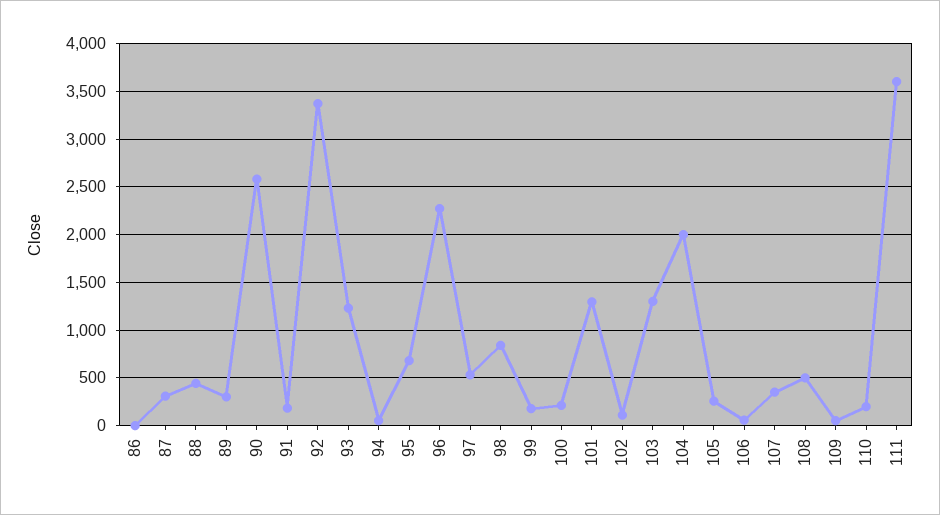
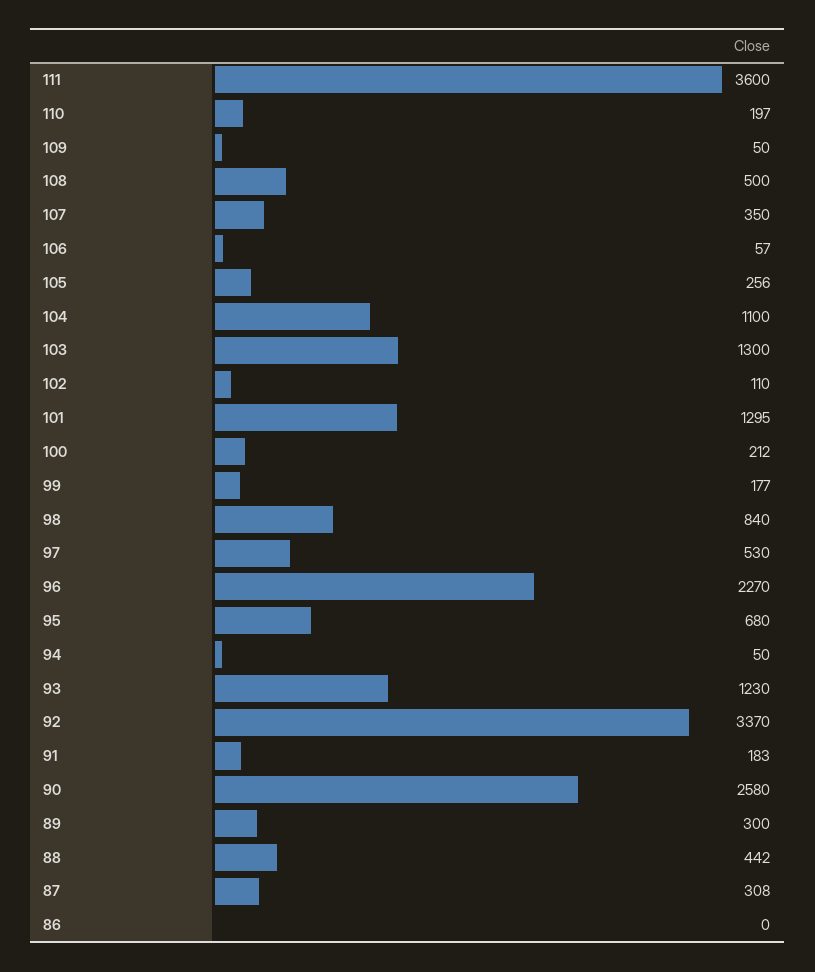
  {
    "86": 0,
    "87": 308,
    "88": 442,
    "89": 300,
    "90": 2580,
    "91": 183,
    "92": 3370,
    "93": 1230,
    "94": 50,
    "95": 680,
    "96": 2270,
    "97": 530,
    "98": 840,
    "99": 177,
    "100": 212,
    "101": 1295,
    "102": 110,
    "103": 1300,
-   "104": 2000,
+   "104": 1100,
    "105": 256,
    "106": 57,
    "107": 350,
    "108": 500,
    "109": 50,
    "110": 197,
    "111": 3600
  }

